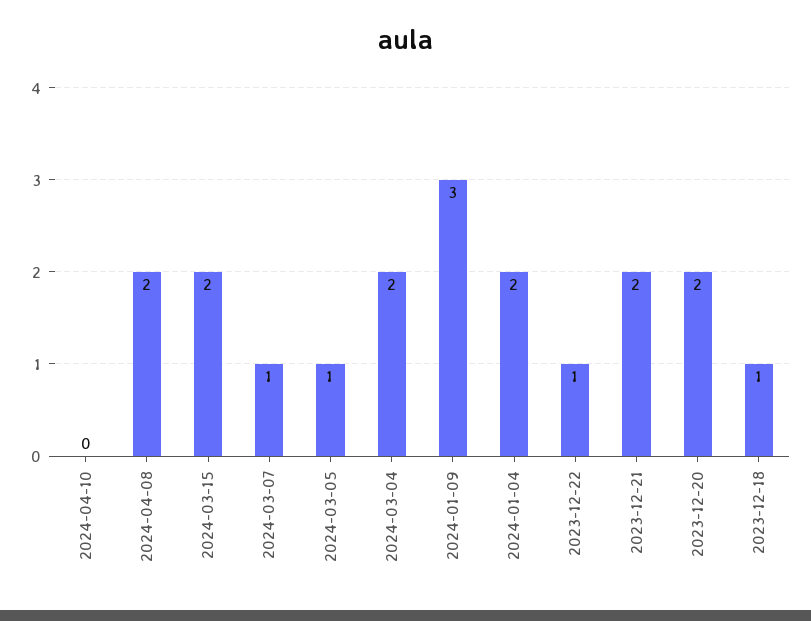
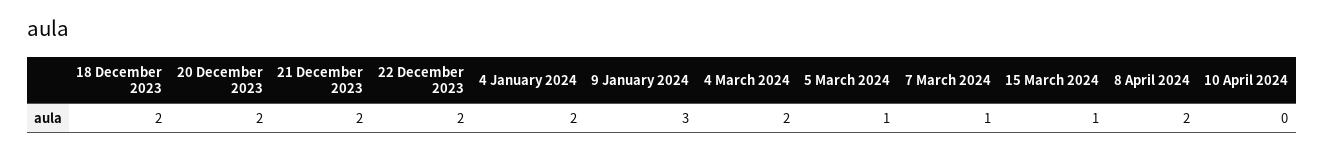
  {
    "2024-04-10": 0,
    "2024-04-08": 2,
-   "2024-03-15": 2,
+   "2024-03-15": 1,
    "2024-03-07": 1,
    "2024-03-05": 1,
    "2024-03-04": 2,
    "2024-01-09": 3,
    "2024-01-04": 2,
-   "2023-12-22": 1,
+   "2023-12-22": 2,
    "2023-12-21": 2,
    "2023-12-20": 2,
-   "2023-12-18": 1
+   "2023-12-18": 2
  }

